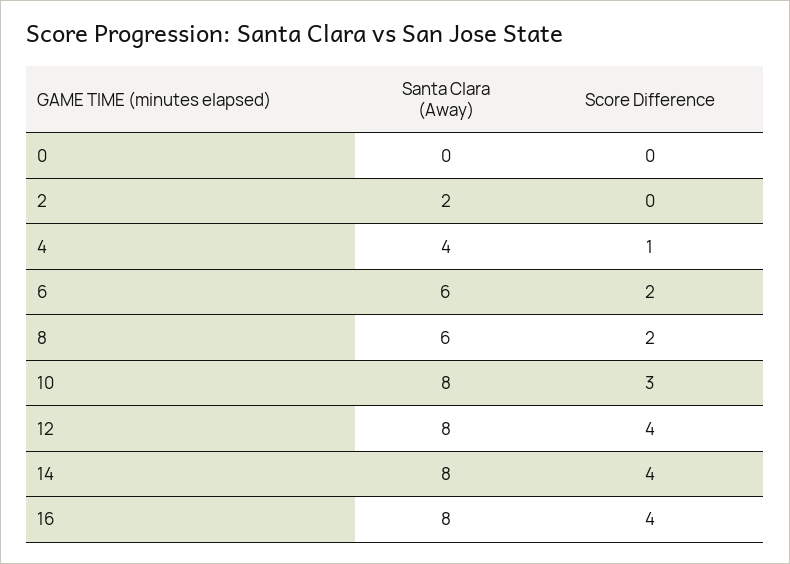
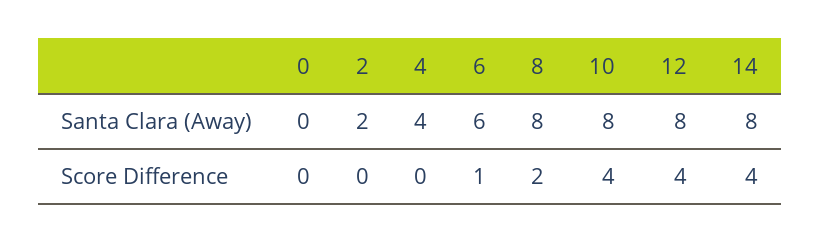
  {
    "Santa Clara (Away)": {
      "0": 0,
      "2": 2,
      "4": 4,
      "6": 6,
-     "8": 6,
+     "8": 8,
      "10": 8,
      "12": 8,
-     "14": 8,
+     "14": 8
-     "16": 8
    },
    "Score Difference": {
      "0": 0,
      "2": 0,
-     "4": 1,
+     "4": 0,
-     "6": 2,
+     "6": 1,
      "8": 2,
-     "10": 3,
+     "10": 4,
      "12": 4,
-     "14": 4,
+     "14": 4
-     "16": 4
    }
  }

